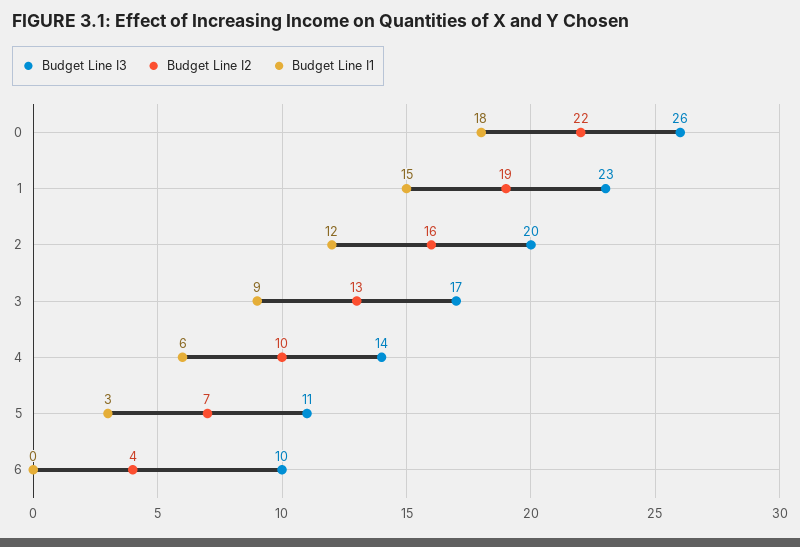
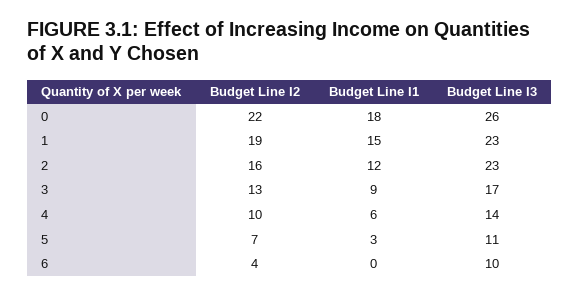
  {
    "Budget Line I3": {
      "0": 26,
      "1": 23,
-     "2": 20,
+     "2": 23,
      "3": 17,
      "4": 14,
      "5": 11,
      "6": 10
    },
    "Budget Line I2": {
      "0": 22,
      "1": 19,
      "2": 16,
      "3": 13,
      "4": 10,
      "5": 7,
      "6": 4
    },
    "Budget Line I1": {
      "0": 18,
      "1": 15,
      "2": 12,
      "3": 9,
      "4": 6,
      "5": 3,
      "6": 0
    }
  }

